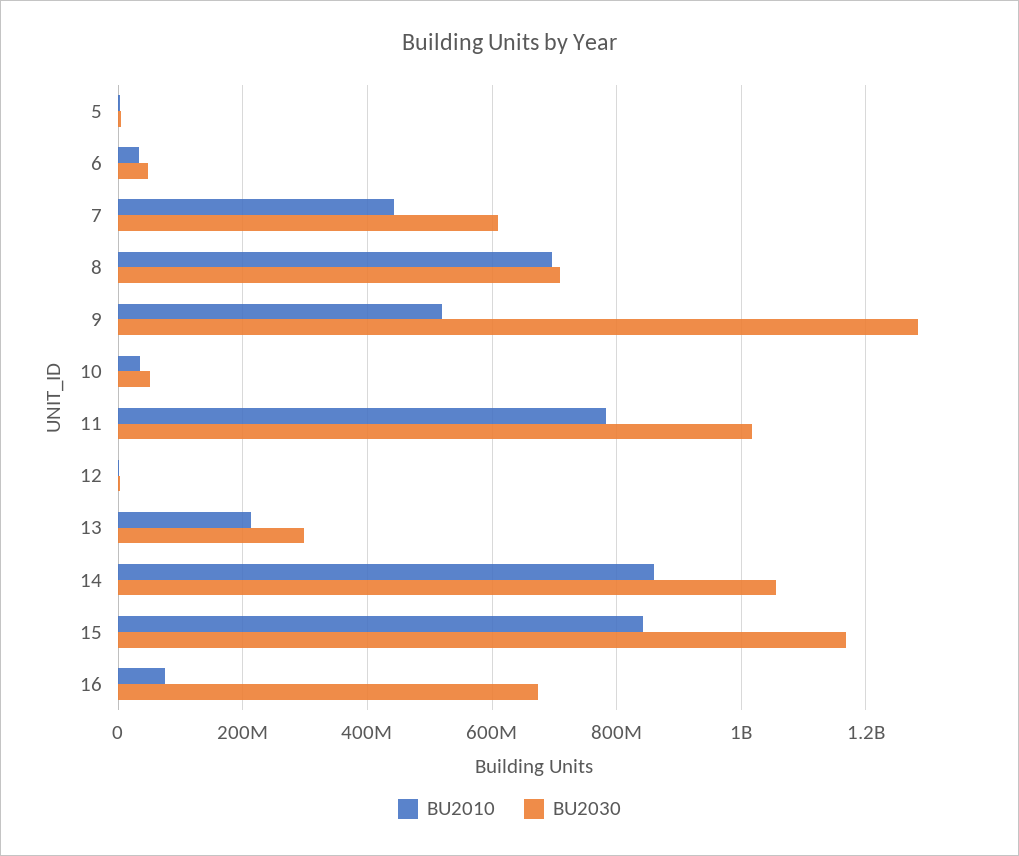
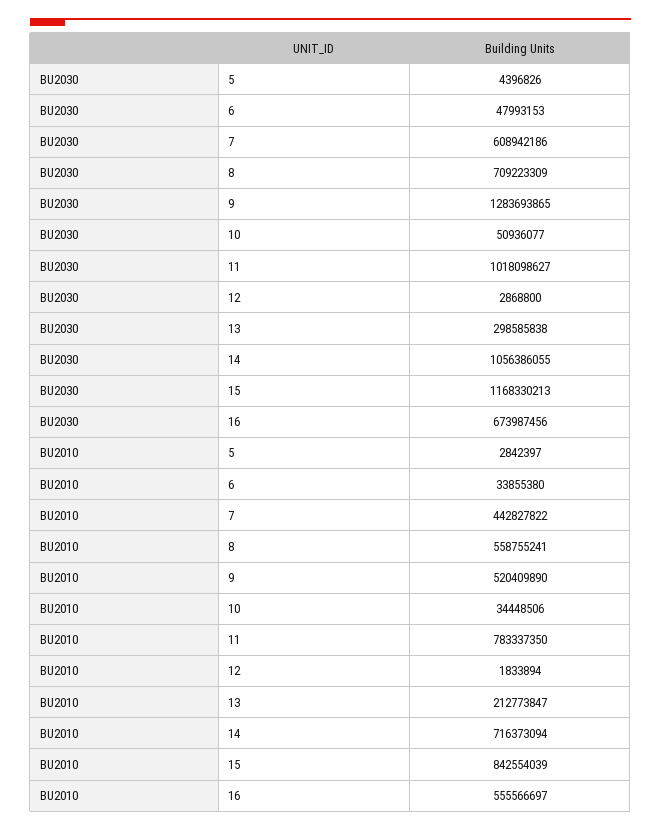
  {
    "BU2010": {
      "5": 2842397,
      "6": 33855380,
      "7": 442827822,
-     "8": 700000000,
+     "8": 558755241,
      "9": 520409890,
      "10": 34448506,
      "11": 783337350,
      "12": 1833894,
      "13": 212773847,
-     "14": 860000000,
+     "14": 716373094,
      "15": 842554039,
-     "16": 80000000
+     "16": 555566697
    },
    "BU2030": {
      "5": 4396826,
      "6": 47993153,
      "7": 608942186,
      "8": 709223309,
      "9": 1283693865,
      "10": 50936077,
      "11": 1018098627,
      "12": 2868800,
      "13": 298585838,
      "14": 1056386055,
      "15": 1168330213,
      "16": 673987456
    }
  }

